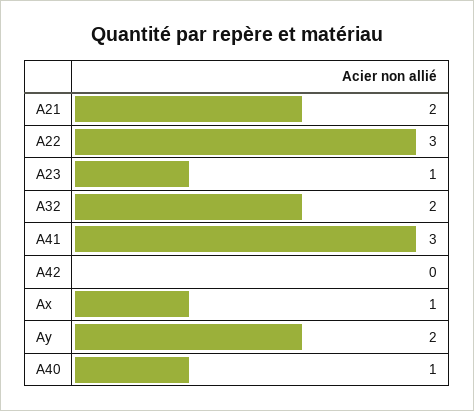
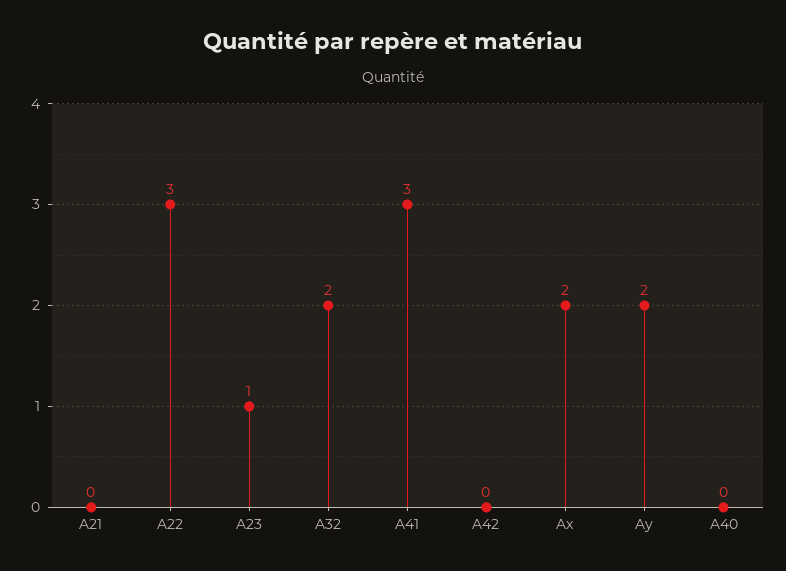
  {
-   "A21": 2,
+   "A21": 0,
    "A22": 3,
    "A23": 1,
    "A32": 2,
    "A41": 3,
    "A42": 0,
-   "Ax": 1,
+   "Ax": 2,
    "Ay": 2,
-   "A40": 1
+   "A40": 0
  }

